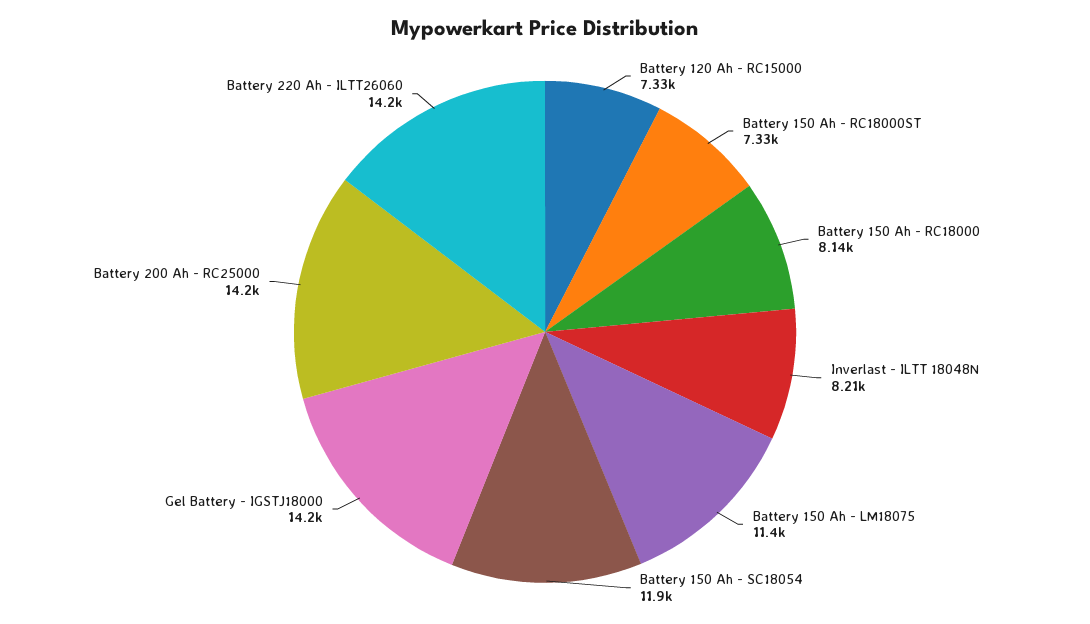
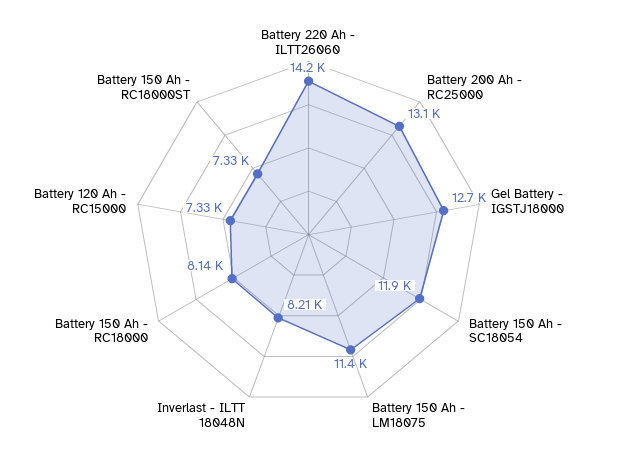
  {
    "Battery 120 Ah - RC15000": 7330,
    "Battery 150 Ah - RC18000ST": 7330,
    "Battery 150 Ah - RC18000": 8140,
    "Inverlast - ILTT 18048N": 8210,
    "Battery 150 Ah - LM18075": 11400,
    "Battery 150 Ah - SC18054": 11900,
-   "Gel Battery - IGSTJ18000": 14200,
+   "Gel Battery - IGSTJ18000": 12700,
-   "Battery 200 Ah - RC25000": 14200,
+   "Battery 200 Ah - RC25000": 13100,
    "Battery 220 Ah - ILTT26060": 14200
  }

